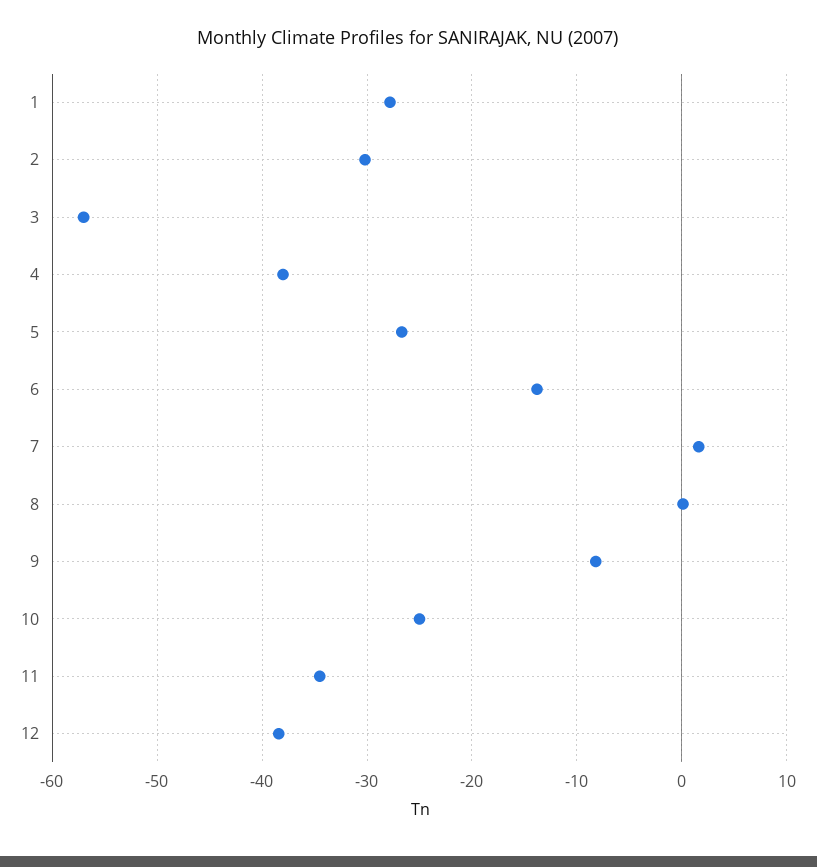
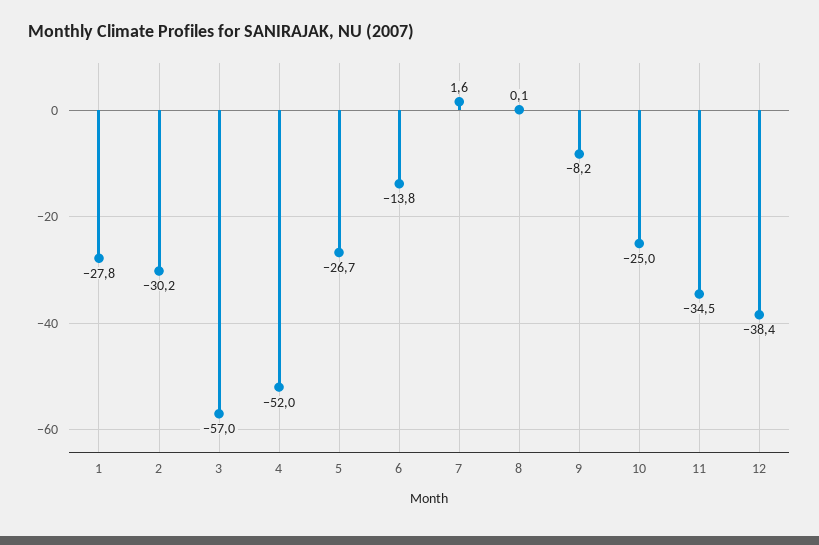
  {
    "1": -27.8,
    "2": -30.2,
    "3": -57,
-   "4": -38,
+   "4": -52,
    "5": -26.7,
    "6": -13.8,
    "7": 1.6,
    "8": 0.1,
    "9": -8.2,
    "10": -25,
    "11": -34.5,
    "12": -38.4
  }

